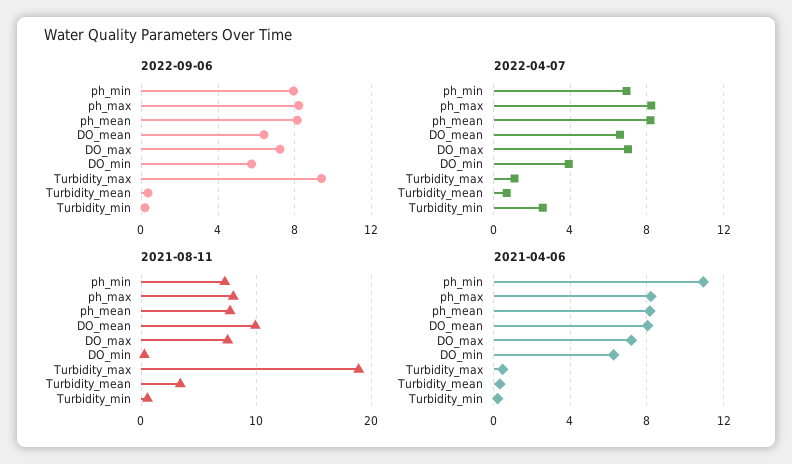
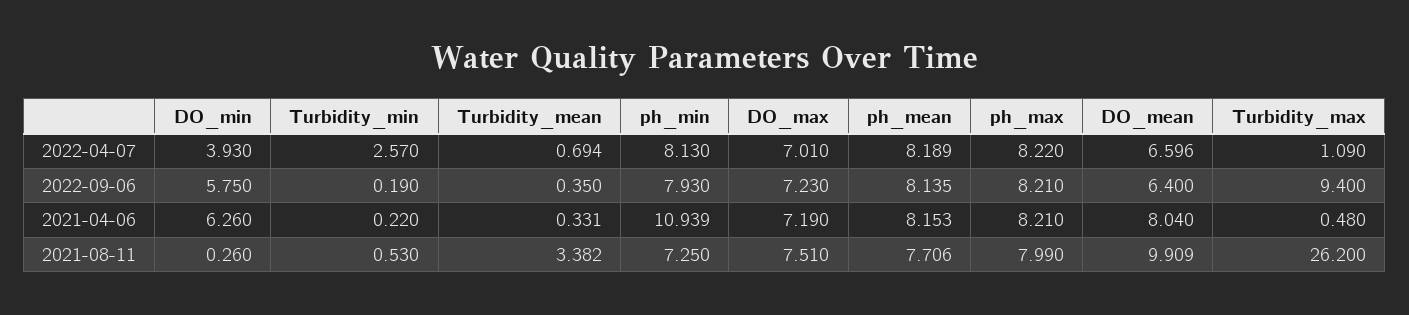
  {
    "2022-09-06": {
      "ph_min": 7.93,
      "ph_max": 8.21,
      "ph_mean": 8.135,
      "DO_mean": 6.4,
      "DO_max": 7.23,
      "DO_min": 5.75,
      "Turbidity_max": 9.4,
      "Turbidity_mean": 0.35,
      "Turbidity_min": 0.19
    },
    "2022-04-07": {
-     "ph_min": 7,
+     "ph_min": 8.13,
      "ph_max": 8.22,
      "ph_mean": 8.189,
      "DO_mean": 6.596,
      "DO_max": 7.01,
      "DO_min": 3.93,
      "Turbidity_max": 1.09,
      "Turbidity_mean": 0.694,
      "Turbidity_min": 2.57
    },
    "2021-08-11": {
      "ph_min": 7.25,
      "ph_max": 7.99,
      "ph_mean": 7.706,
      "DO_mean": 9.909,
      "DO_max": 7.51,
      "DO_min": 0.26,
-     "Turbidity_max": 19,
+     "Turbidity_max": 26.2,
      "Turbidity_mean": 3.382,
      "Turbidity_min": 0.53
    },
    "2021-04-06": {
      "ph_min": 10.939,
      "ph_max": 8.21,
      "ph_mean": 8.153,
      "DO_mean": 8.04,
      "DO_max": 7.19,
      "DO_min": 6.26,
      "Turbidity_max": 0.48,
      "Turbidity_mean": 0.331,
      "Turbidity_min": 0.22
    }
  }

